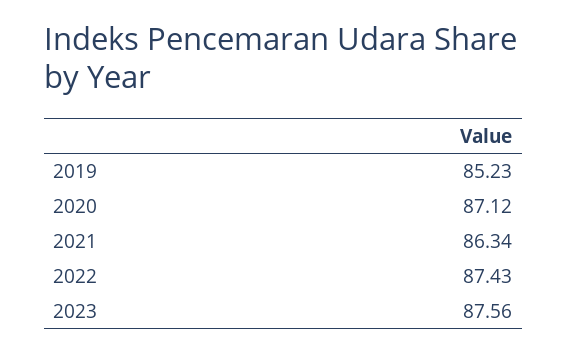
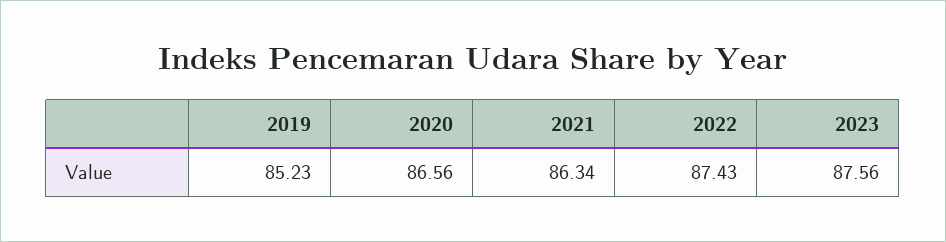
  {
    "2019": 85.23,
-   "2020": 87.12,
+   "2020": 86.56,
    "2021": 86.34,
    "2022": 87.43,
    "2023": 87.56
  }

